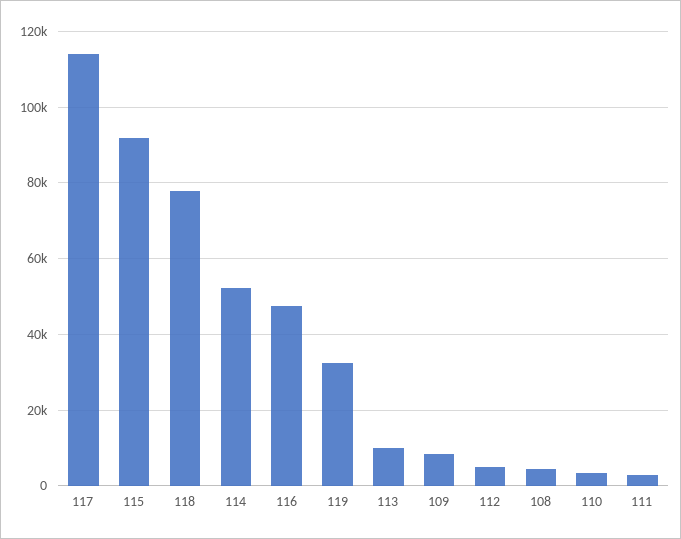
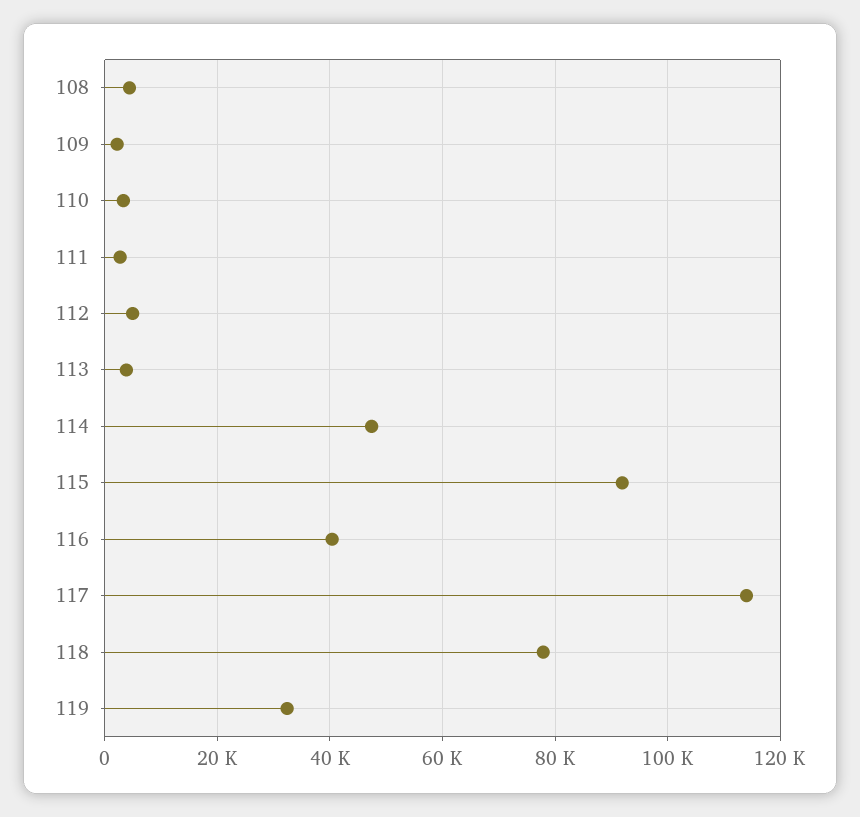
  {
    "117": 114000,
    "115": 92000,
    "118": 78000,
-   "114": 52000,
+   "114": 48000,
-   "116": 48000,
+   "116": 40000,
    "119": 32000,
-   "113": 10000,
+   "113": 4000,
-   "109": 8000,
+   "109": 2000,
    "112": 4000,
    "108": 4000,
    "110": 4000,
    "111": 2000
  }

